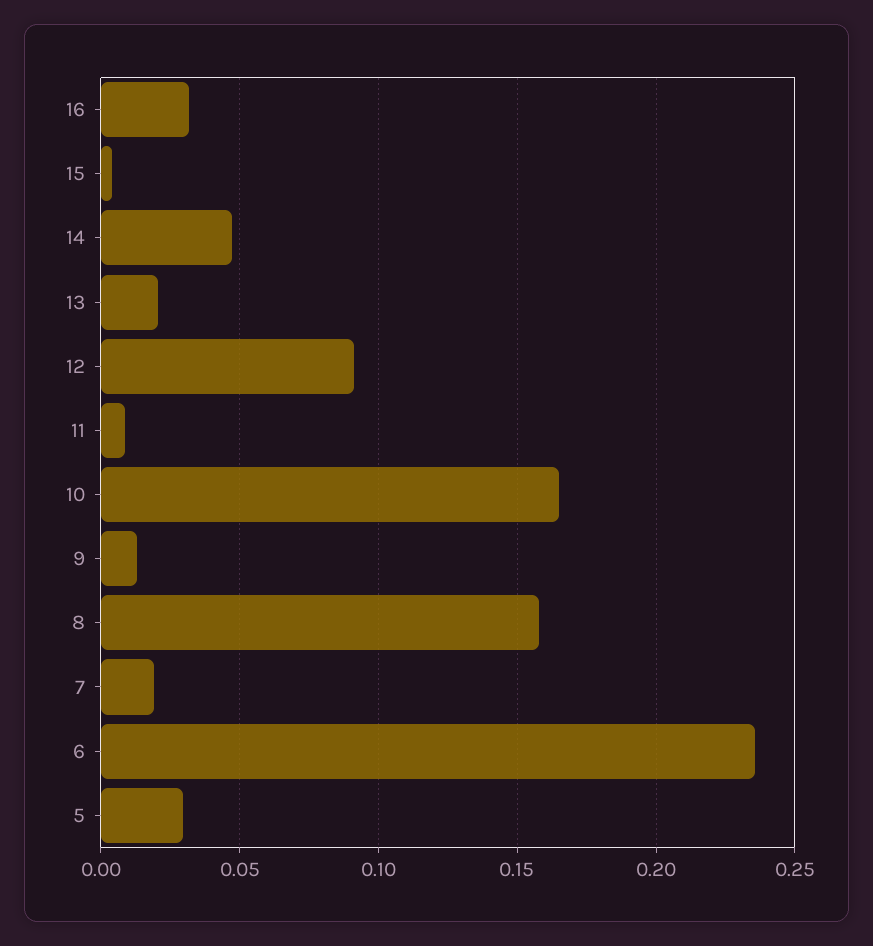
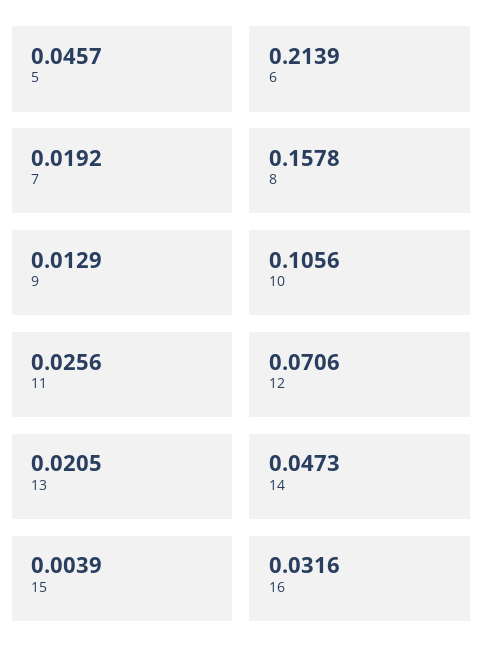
  {
    "16": 0.0316,
    "15": 0.0039,
    "14": 0.0473,
    "13": 0.0205,
-   "12": 0.09,
+   "12": 0.0706,
-   "11": 0.01,
+   "11": 0.0256,
-   "10": 0.165,
+   "10": 0.1056,
    "9": 0.0129,
    "8": 0.1578,
    "7": 0.0192,
-   "6": 0.235,
+   "6": 0.2139,
-   "5": 0.03
+   "5": 0.0457
  }

